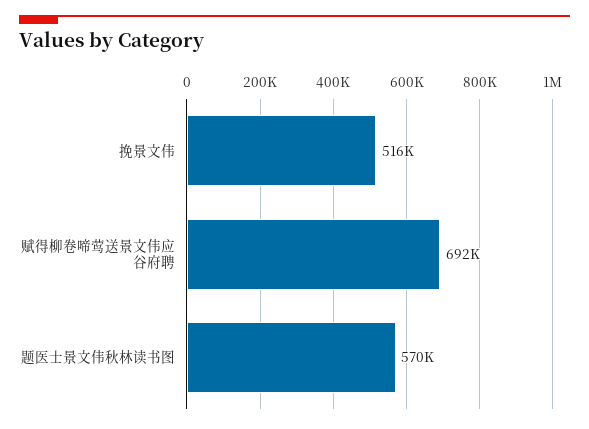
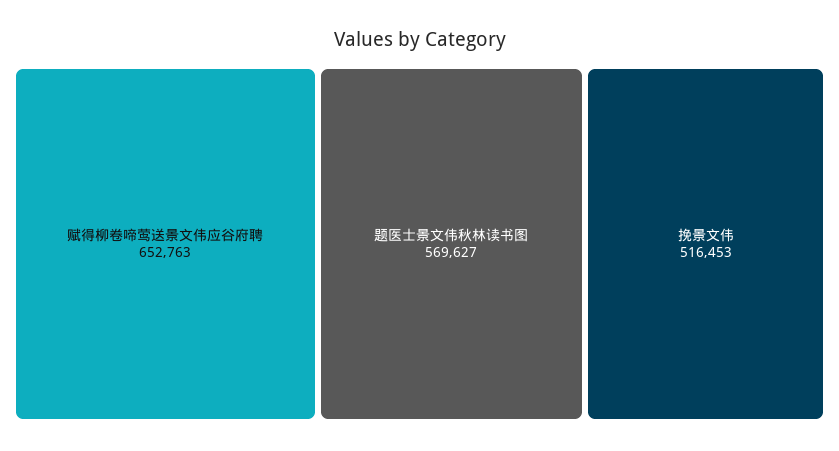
  {
    "挽景文伟": 516453,
-   "赋得柳卷啼莺送景文伟应谷府聘": 692000,
+   "赋得柳卷啼莺送景文伟应谷府聘": 652763,
    "题医士景文伟秋林读书图": 569627
  }

